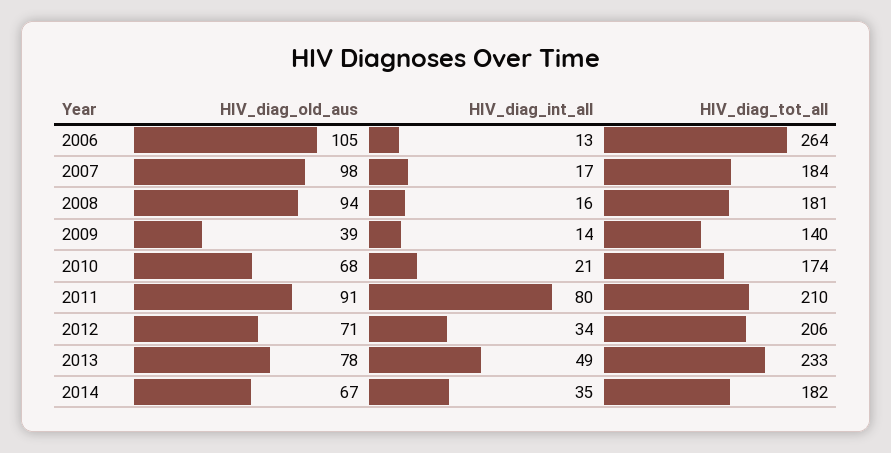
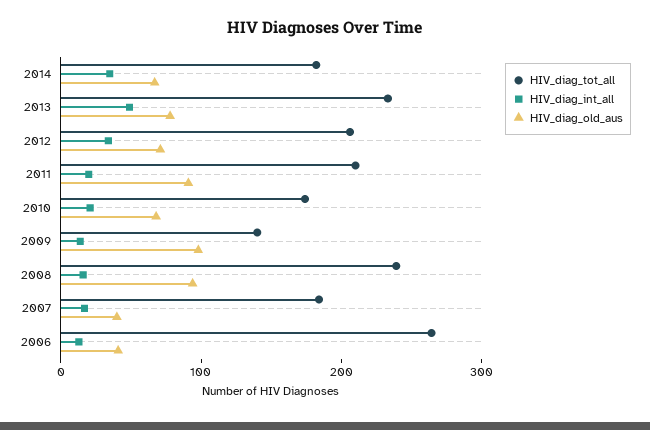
  {
    "HIV_diag_old_aus": {
-     "2006": 105,
+     "2006": 40,
-     "2007": 98,
+     "2007": 40,
      "2008": 94,
-     "2009": 39,
+     "2009": 100,
      "2010": 68,
      "2011": 91,
      "2012": 71,
      "2013": 78,
      "2014": 67
    },
    "HIV_diag_int_all": {
      "2006": 13,
      "2007": 17,
      "2008": 16,
      "2009": 14,
      "2010": 21,
-     "2011": 80,
+     "2011": 20,
      "2012": 34,
      "2013": 49,
      "2014": 35
    },
    "HIV_diag_tot_all": {
      "2006": 264,
      "2007": 184,
-     "2008": 181,
+     "2008": 240,
      "2009": 140,
      "2010": 174,
      "2011": 210,
      "2012": 206,
      "2013": 233,
      "2014": 182
    }
  }

